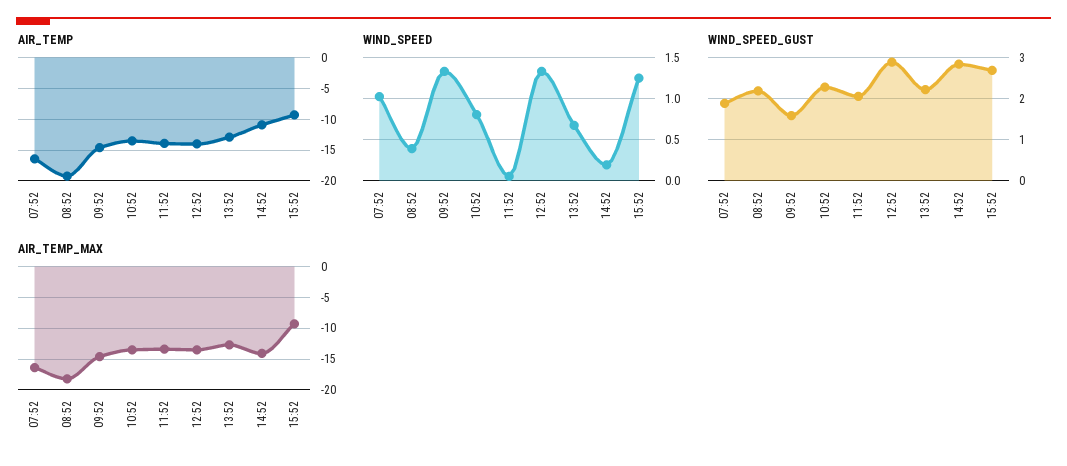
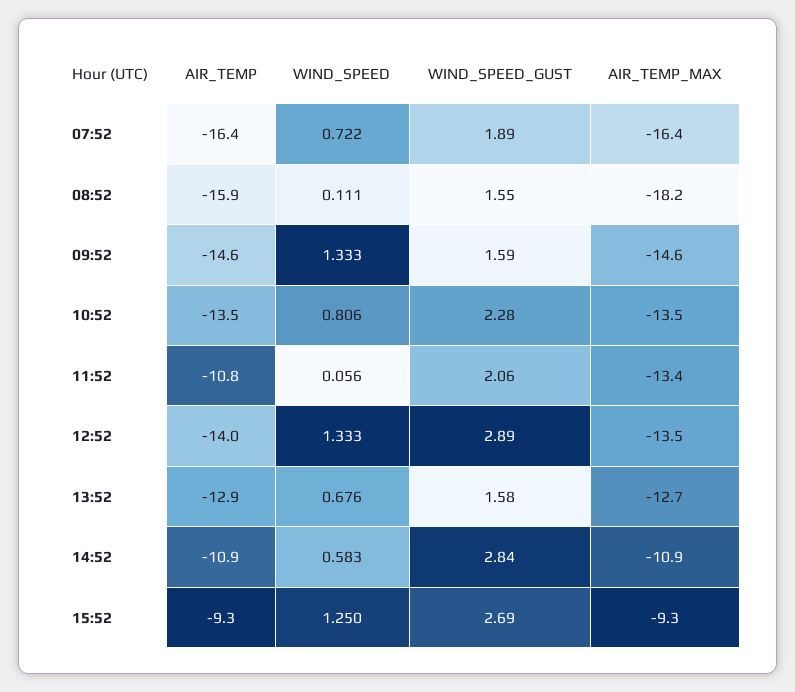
  {
    "AIR_TEMP": {
      "07:52": -16.4,
-     "08:52": -19,
+     "08:52": -15.9,
      "09:52": -14.6,
      "10:52": -13.5,
-     "11:52": -14,
+     "11:52": -10.8,
      "12:52": -14,
      "13:52": -12.9,
      "14:52": -10.9,
      "15:52": -9.3
    },
    "WIND_SPEED": {
-     "07:52": 1,
+     "07:52": 0.722,
-     "08:52": 0.4,
+     "08:52": 0.111,
      "09:52": 1.333,
      "10:52": 0.806,
      "11:52": 0.056,
      "12:52": 1.333,
      "13:52": 0.676,
-     "14:52": 0.2,
+     "14:52": 0.583,
      "15:52": 1.25
    },
    "WIND_SPEED_GUST": {
      "07:52": 1.89,
-     "08:52": 2.2,
+     "08:52": 1.55,
      "09:52": 1.59,
      "10:52": 2.28,
      "11:52": 2.06,
      "12:52": 2.89,
-     "13:52": 2.2,
+     "13:52": 1.58,
      "14:52": 2.84,
      "15:52": 2.69
    },
    "AIR_TEMP_MAX": {
      "07:52": -16.4,
      "08:52": -18.2,
      "09:52": -14.6,
      "10:52": -13.5,
      "11:52": -13.4,
      "12:52": -13.5,
      "13:52": -12.7,
-     "14:52": -14,
+     "14:52": -10.9,
      "15:52": -9.3
    }
  }

